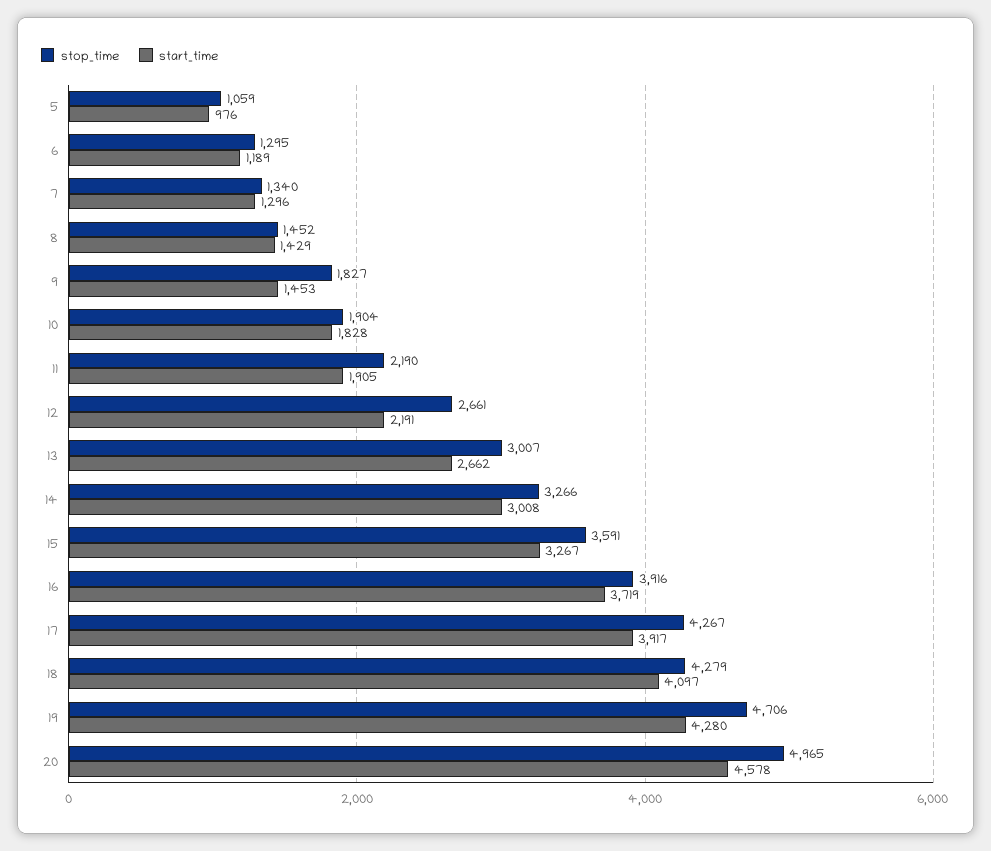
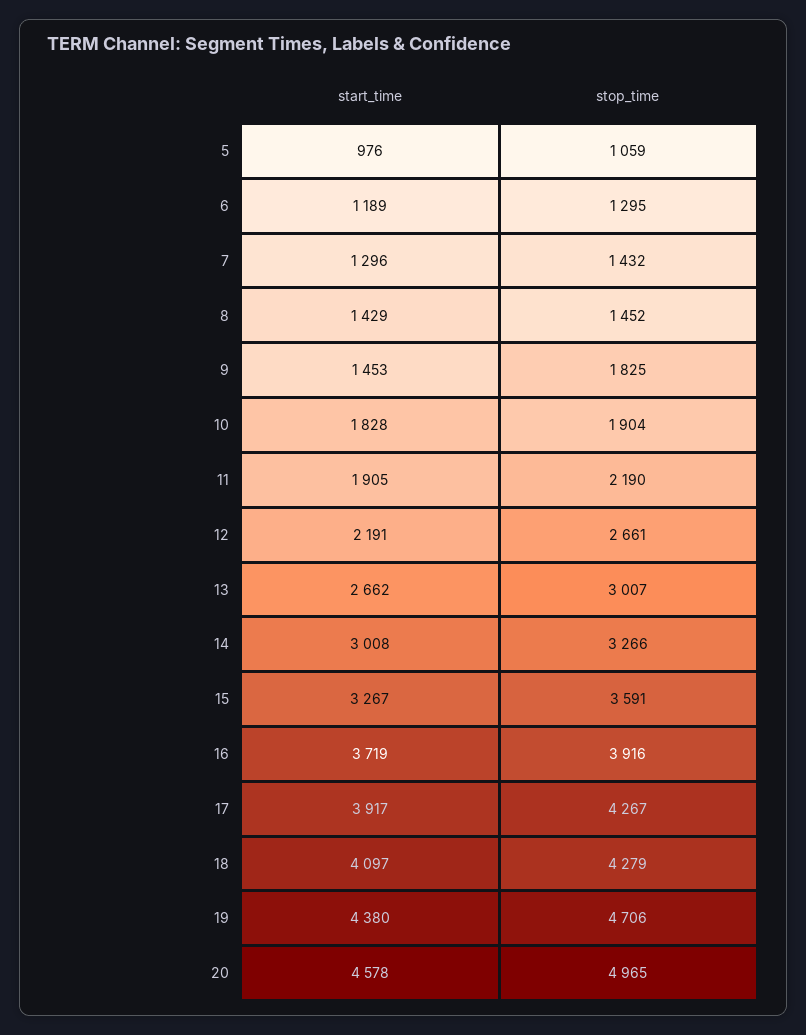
  {
    "stop_time": {
      "5": 1059,
      "6": 1295,
-     "7": 1340,
+     "7": 1432,
      "8": 1452,
-     "9": 1827,
+     "9": 1825,
      "10": 1904,
      "11": 2190,
      "12": 2661,
      "13": 3007,
      "14": 3266,
      "15": 3591,
      "16": 3916,
      "17": 4267,
      "18": 4279,
      "19": 4706,
      "20": 4965
    },
    "start_time": {
      "5": 976,
      "6": 1189,
      "7": 1296,
      "8": 1429,
      "9": 1453,
      "10": 1828,
      "11": 1905,
      "12": 2191,
      "13": 2662,
      "14": 3008,
      "15": 3267,
      "16": 3719,
      "17": 3917,
      "18": 4097,
-     "19": 4280,
+     "19": 4380,
      "20": 4578
    }
  }

